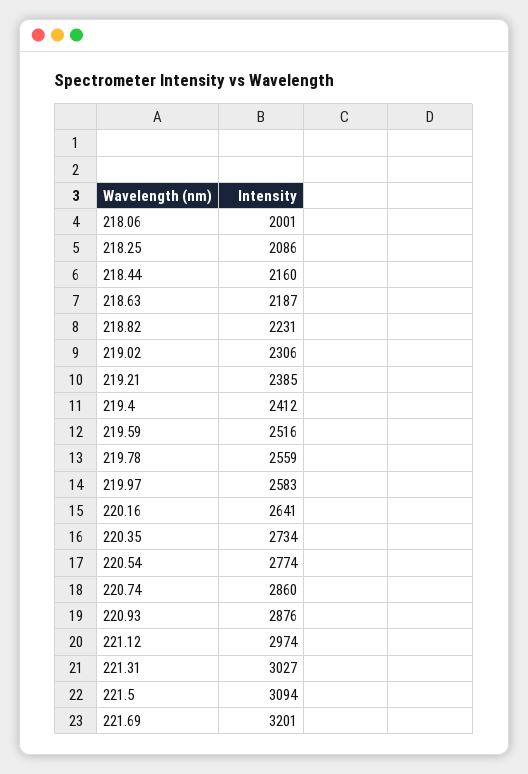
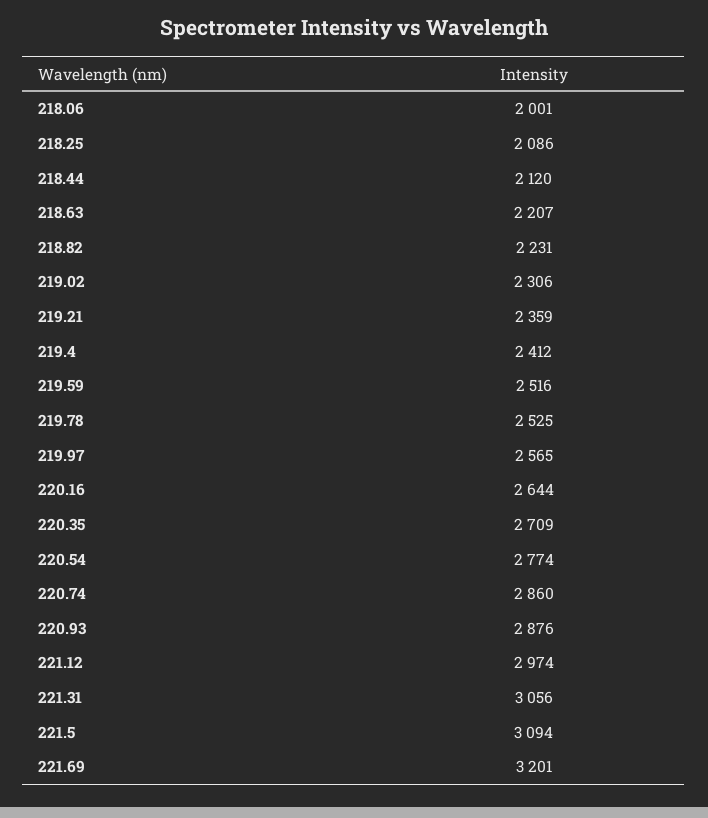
  {
    "218.06": 2001,
    "218.25": 2086,
-   "218.44": 2160,
+   "218.44": 2120,
-   "218.63": 2187,
+   "218.63": 2207,
    "218.82": 2231,
    "219.02": 2306,
-   "219.21": 2385,
+   "219.21": 2359,
    "219.4": 2412,
    "219.59": 2516,
-   "219.78": 2559,
+   "219.78": 2525,
-   "219.97": 2583,
+   "219.97": 2565,
-   "220.16": 2641,
+   "220.16": 2644,
-   "220.35": 2734,
+   "220.35": 2709,
    "220.54": 2774,
    "220.74": 2860,
    "220.93": 2876,
    "221.12": 2974,
-   "221.31": 3027,
+   "221.31": 3056,
    "221.5": 3094,
    "221.69": 3201
  }

